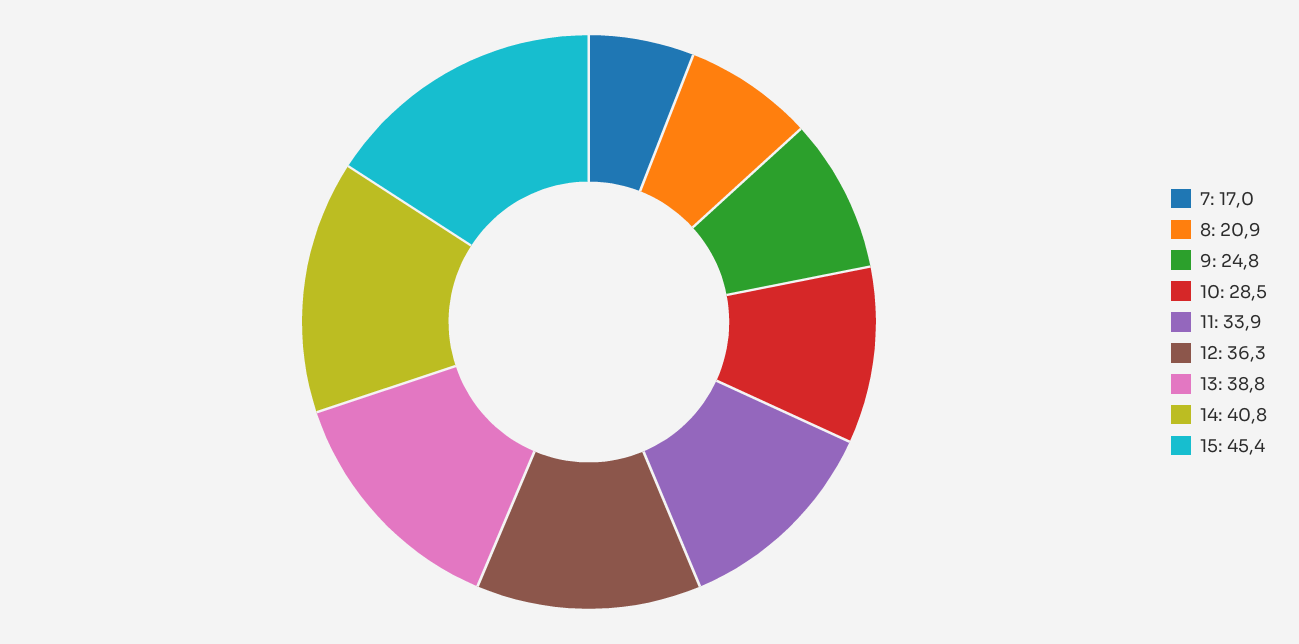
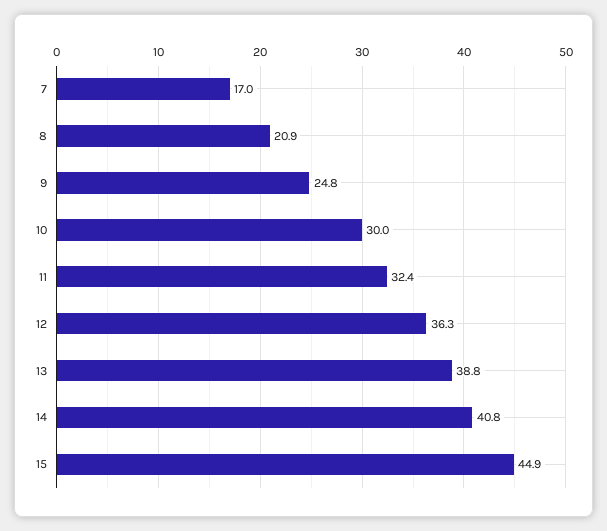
  {
    "7": 17,
    "8": 20.9,
    "9": 24.8,
-   "10": 28.5,
+   "10": 30,
-   "11": 33.9,
+   "11": 32.4,
    "12": 36.3,
    "13": 38.8,
    "14": 40.8,
-   "15": 45.4
+   "15": 44.9
  }

